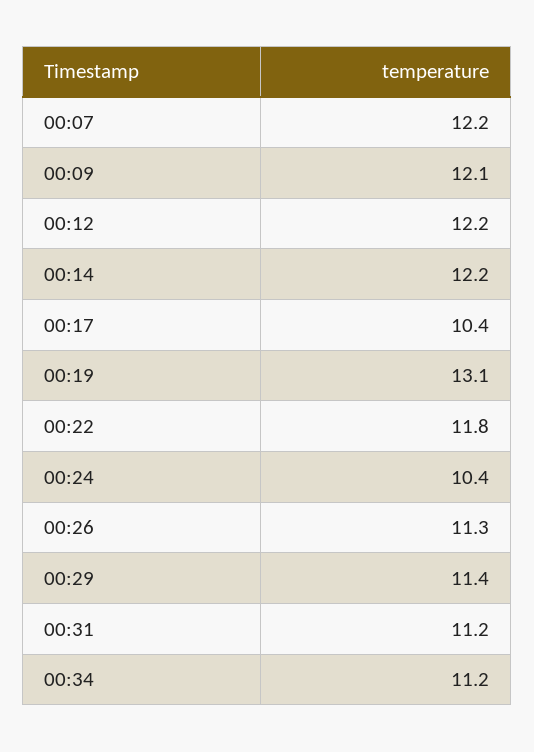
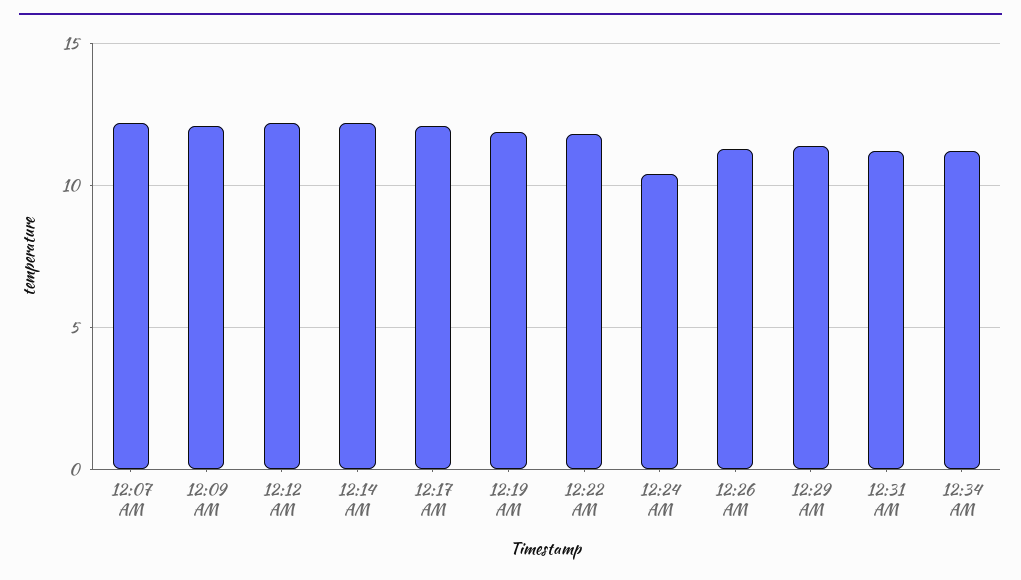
  {
    "00:07": 12.2,
    "00:09": 12.1,
    "00:12": 12.2,
    "00:14": 12.2,
-   "00:17": 10.4,
+   "00:17": 12,
-   "00:19": 13.1,
+   "00:19": 12,
    "00:22": 11.8,
    "00:24": 10.4,
    "00:26": 11.3,
    "00:29": 11.4,
    "00:31": 11.2,
    "00:34": 11.2
  }

